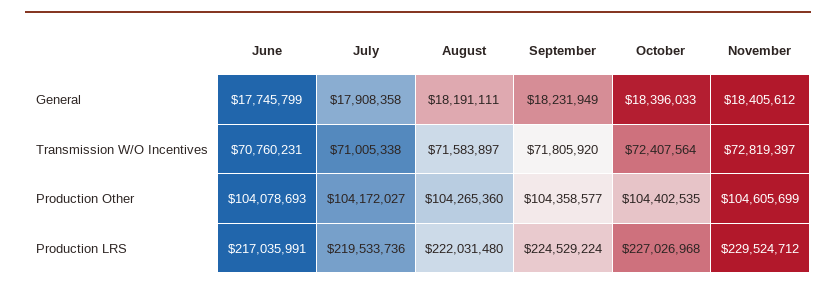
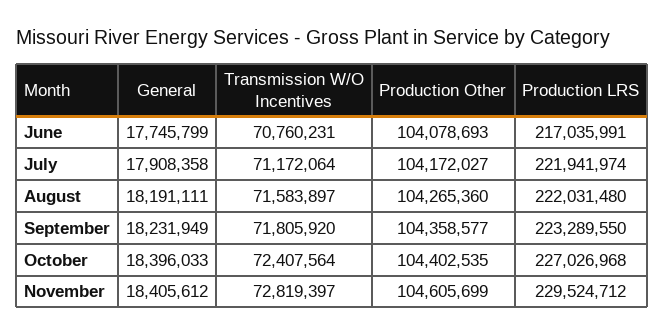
  {
    "June": {
      "General": 17745799,
      "Transmission W/O Incentives": 70760231,
      "Production Other": 104078693,
      "Production LRS": 217035991
    },
    "July": {
      "General": 17908358,
-     "Transmission W/O Incentives": 71005338,
+     "Transmission W/O Incentives": 71172064,
      "Production Other": 104172027,
-     "Production LRS": 219533736
+     "Production LRS": 221941974
    },
    "August": {
      "General": 18191111,
      "Transmission W/O Incentives": 71583897,
      "Production Other": 104265360,
      "Production LRS": 222031480
    },
    "September": {
      "General": 18231949,
      "Transmission W/O Incentives": 71805920,
      "Production Other": 104358577,
-     "Production LRS": 224529224
+     "Production LRS": 223289550
    },
    "October": {
      "General": 18396033,
      "Transmission W/O Incentives": 72407564,
      "Production Other": 104402535,
      "Production LRS": 227026968
    },
    "November": {
      "General": 18405612,
      "Transmission W/O Incentives": 72819397,
      "Production Other": 104605699,
      "Production LRS": 229524712
    }
  }

